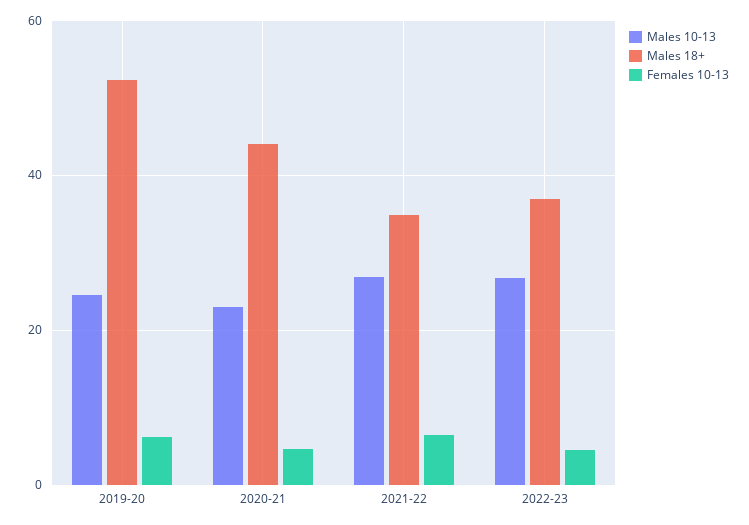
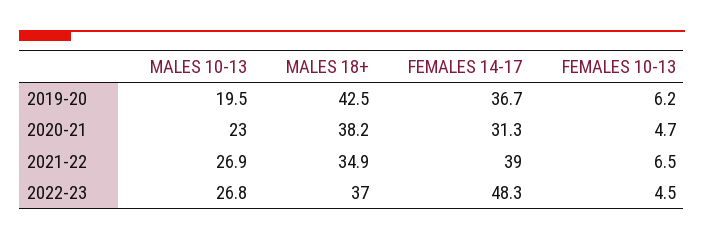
  {
    "Males 10-13": {
-     "2019-20": 24,
+     "2019-20": 19.5,
      "2020-21": 23,
      "2021-22": 26.9,
      "2022-23": 26.8
    },
    "Males 18+": {
-     "2019-20": 52,
+     "2019-20": 42.5,
-     "2020-21": 44,
+     "2020-21": 38.2,
      "2021-22": 34.9,
      "2022-23": 37
    },
    "Females 10-13": {
      "2019-20": 6.2,
      "2020-21": 4.7,
      "2021-22": 6.5,
      "2022-23": 4.5
-   }
+   },
+   "FEMALES 14-17": {
+     "2019-20": 36.7,
+     "2020-21": 31.3,
+     "2021-22": 39,
+     "2022-23": 48.3
+   }
  }

